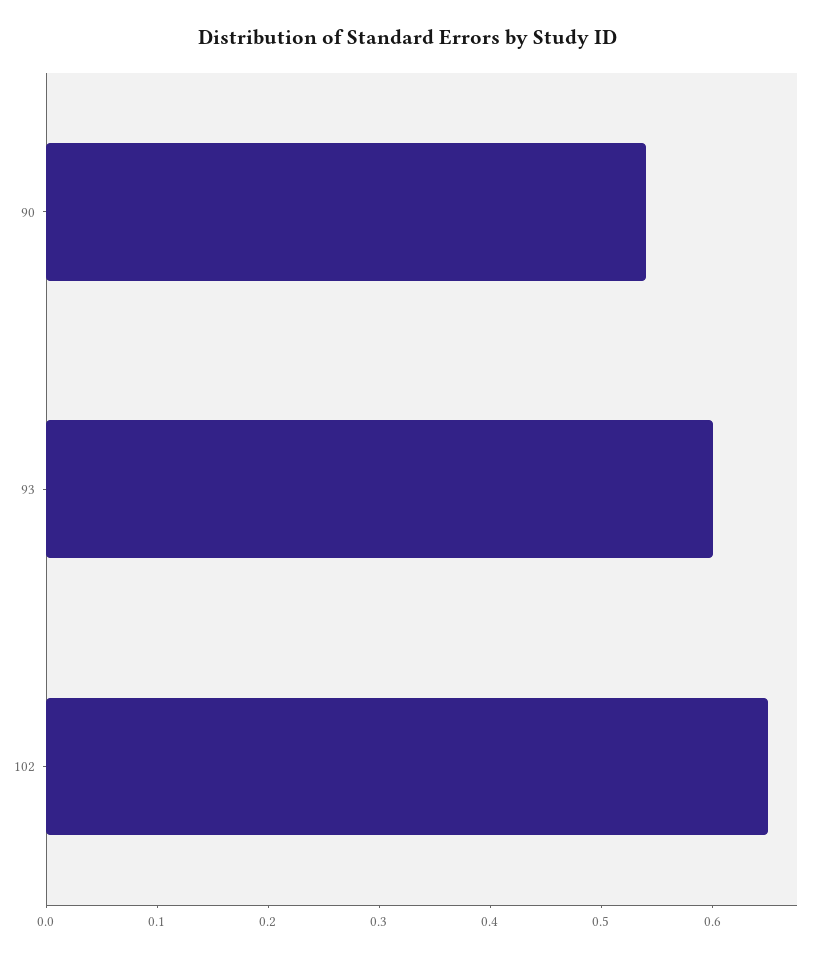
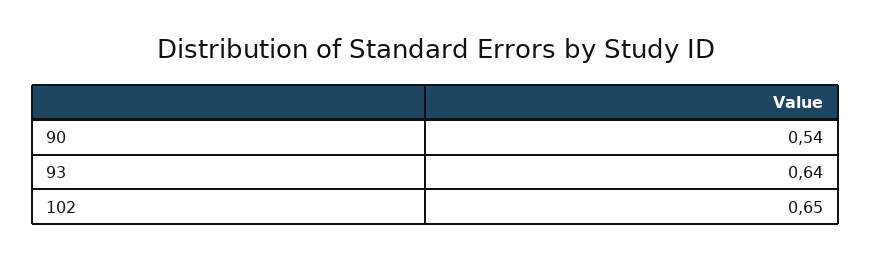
  {
    "90": 0.54,
-   "93": 0.6,
+   "93": 0.64,
    "102": 0.65
  }

